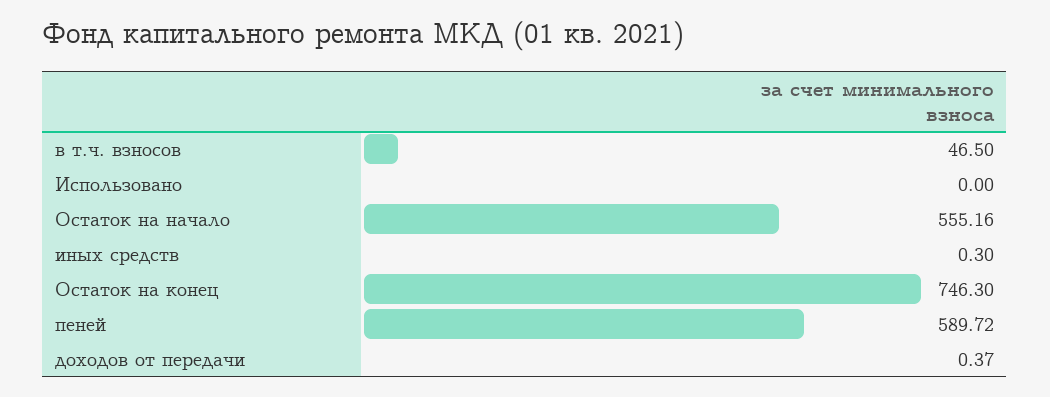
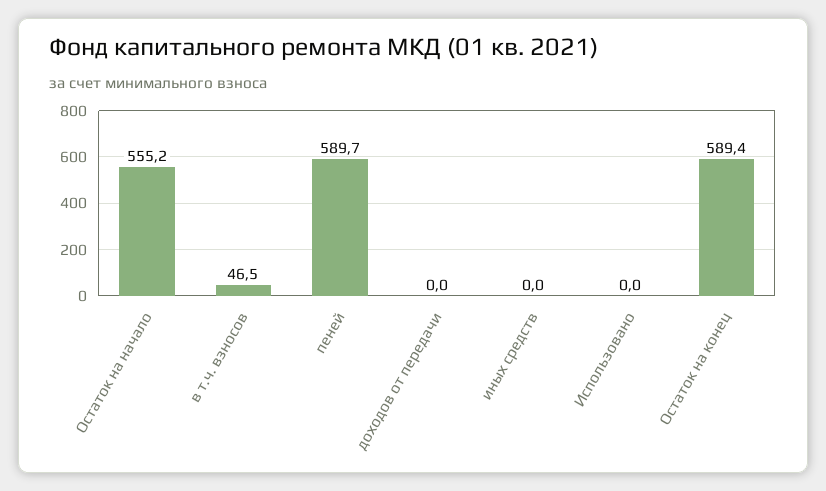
  {
    "в т.ч. взносов": 46.5,
    "Использовано": 0,
    "Остаток на начало": 555.16,
-   "иных средств": 0.3,
+   "иных средств": 0,
-   "Остаток на конец": 746.3,
+   "Остаток на конец": 589.4,
    "пеней": 589.72,
-   "доходов от передачи": 0.37
+   "доходов от передачи": 0
  }

